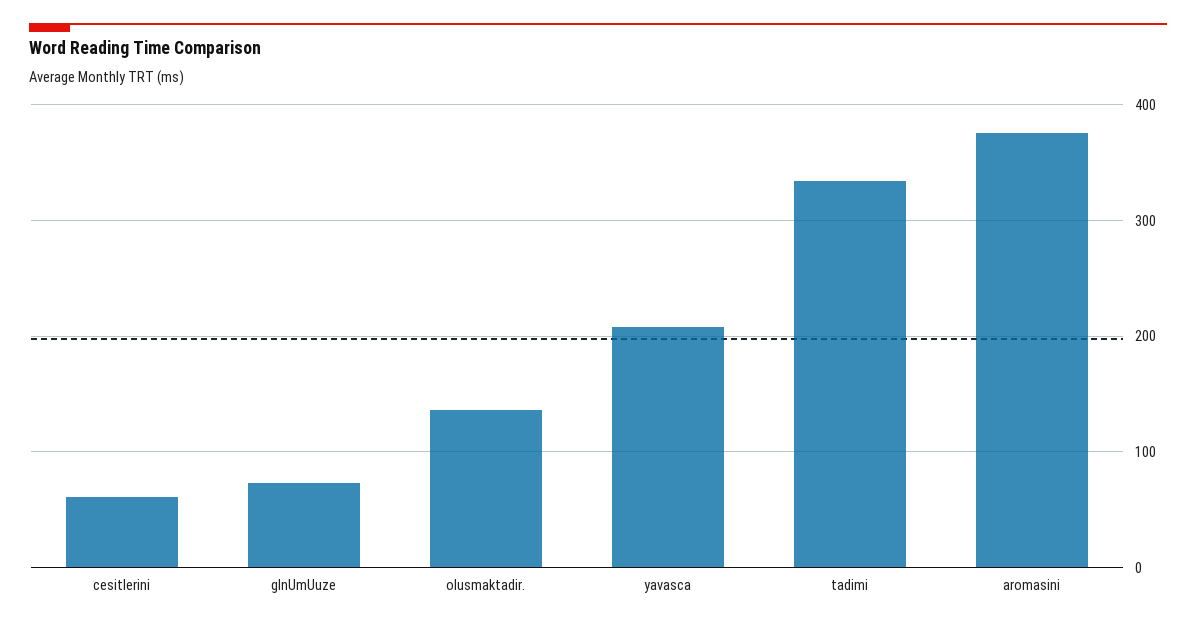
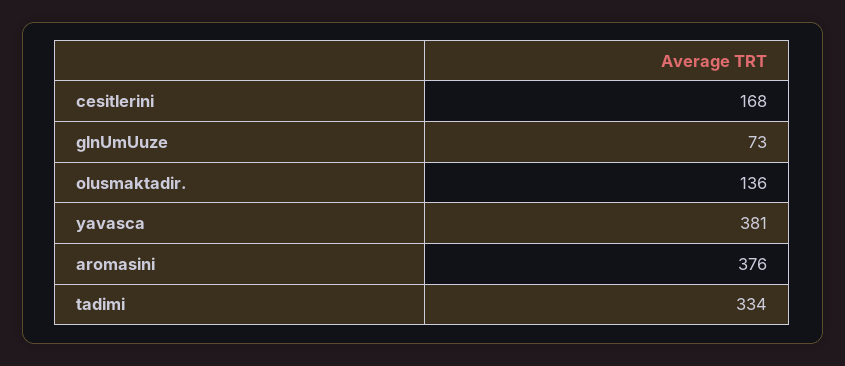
  {
-   "cesitlerini": 60,
+   "cesitlerini": 168,
    "glnUmUuze": 73,
    "olusmaktadir.": 136,
-   "yavasca": 210,
+   "yavasca": 381,
    "tadimi": 334,
    "aromasini": 376
  }

